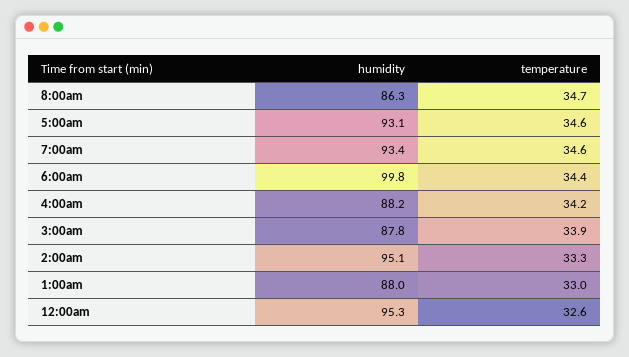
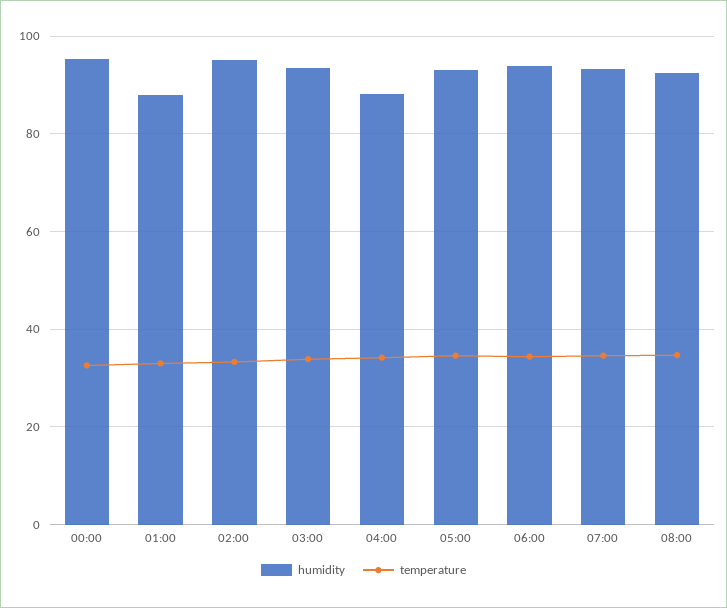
  {
    "humidity": {
-     "8:00am": 86.3,
+     "8:00am": 92,
      "5:00am": 93.1,
      "7:00am": 93.4,
-     "6:00am": 99.8,
+     "6:00am": 94,
      "4:00am": 88.2,
-     "3:00am": 87.8,
+     "3:00am": 94,
      "2:00am": 95.1,
      "1:00am": 88,
      "12:00am": 95.3
    },
    "temperature": {
      "8:00am": 34.7,
      "5:00am": 34.6,
      "7:00am": 34.6,
      "6:00am": 34.4,
      "4:00am": 34.2,
      "3:00am": 33.9,
      "2:00am": 33.3,
      "1:00am": 33,
      "12:00am": 32.6
    }
  }

